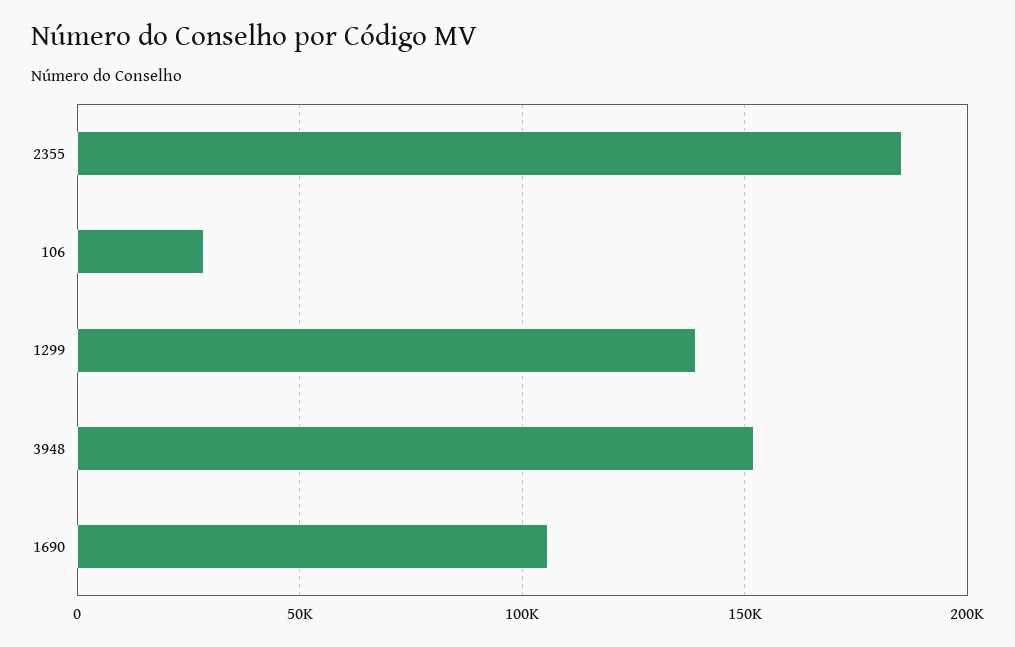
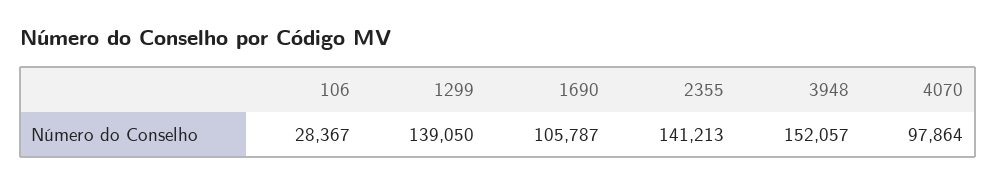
  {
-   "2355": 185000,
+   "2355": 141213,
    "106": 28367,
    "1299": 139050,
    "3948": 152057,
-   "1690": 105787
+   "1690": 105787,
+   "4070": 97864
  }

